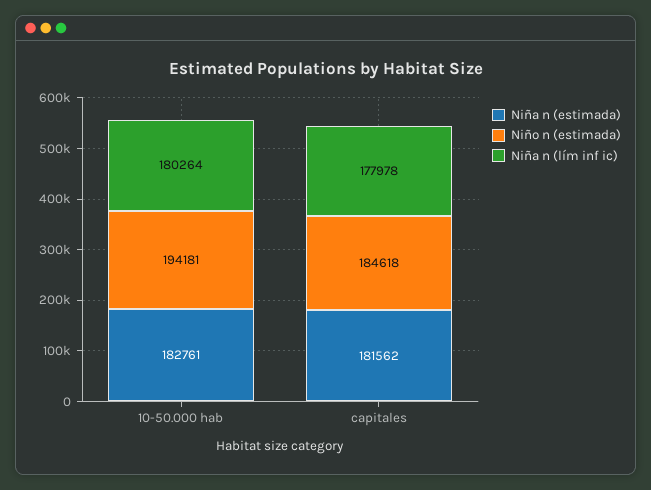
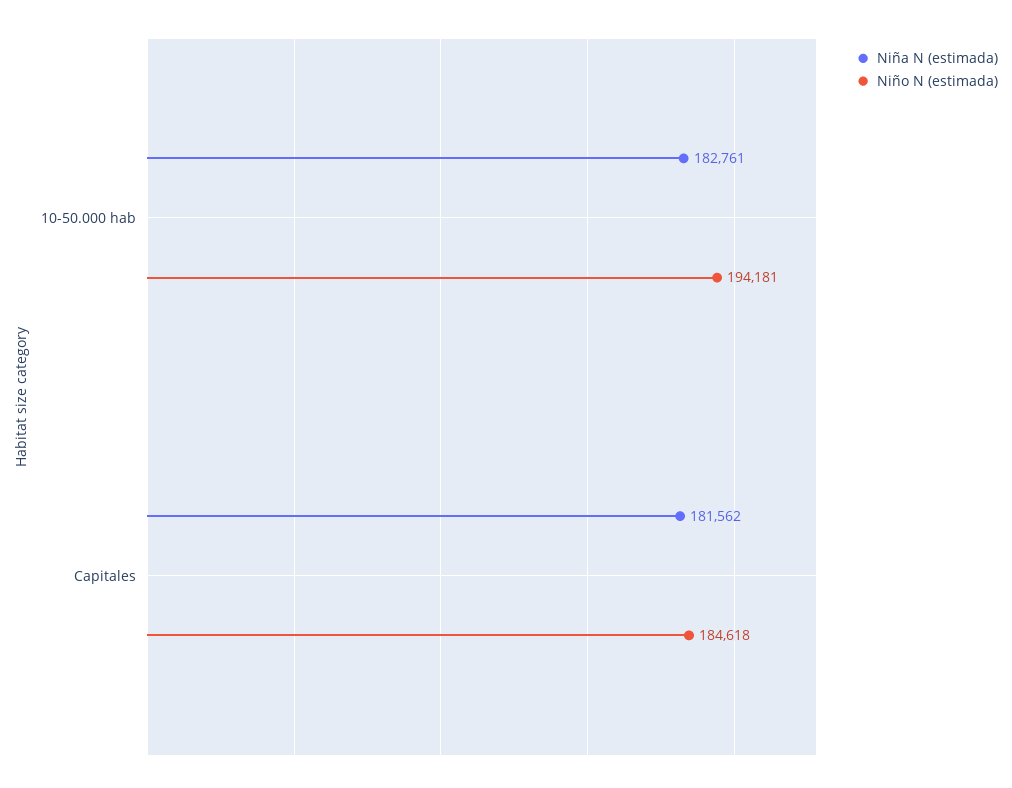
  {
    "Niña n (estimada)": {
      "10-50.000 hab": 182761,
      "capitales": 181562
    },
    "Niño n (estimada)": {
      "10-50.000 hab": 194181,
      "capitales": 184618
-   },
+   }
-   "Niña n (lím inf ic)": {
-     "10-50.000 hab": 180264,
-     "capitales": 177978
-   }
  }

